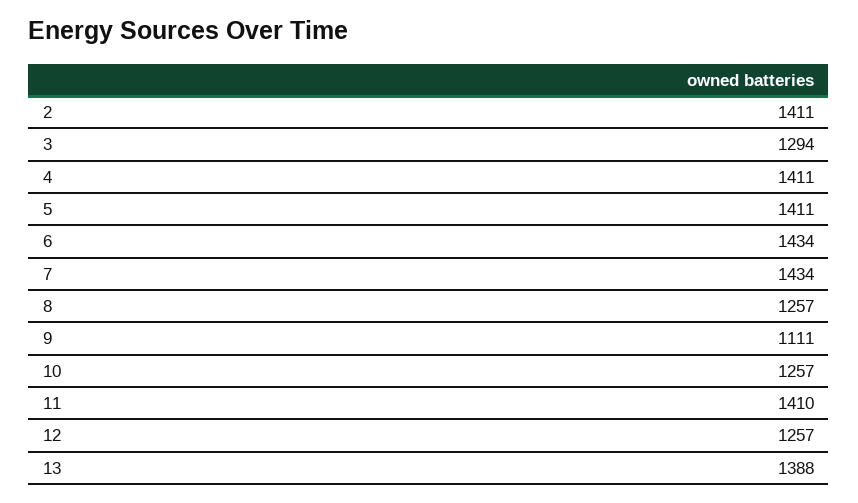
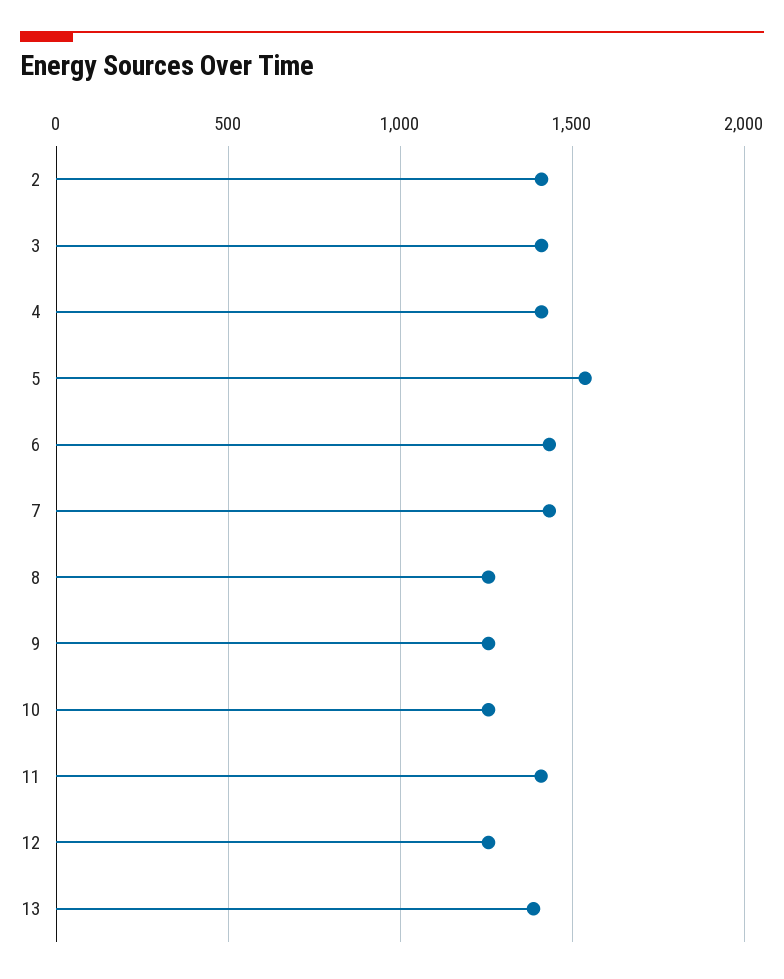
  {
    "2": 1411,
-   "3": 1294,
+   "3": 1400,
    "4": 1411,
-   "5": 1411,
+   "5": 1550,
    "6": 1434,
    "7": 1434,
    "8": 1257,
-   "9": 1111,
+   "9": 1250,
    "10": 1257,
    "11": 1410,
    "12": 1257,
    "13": 1388
  }

